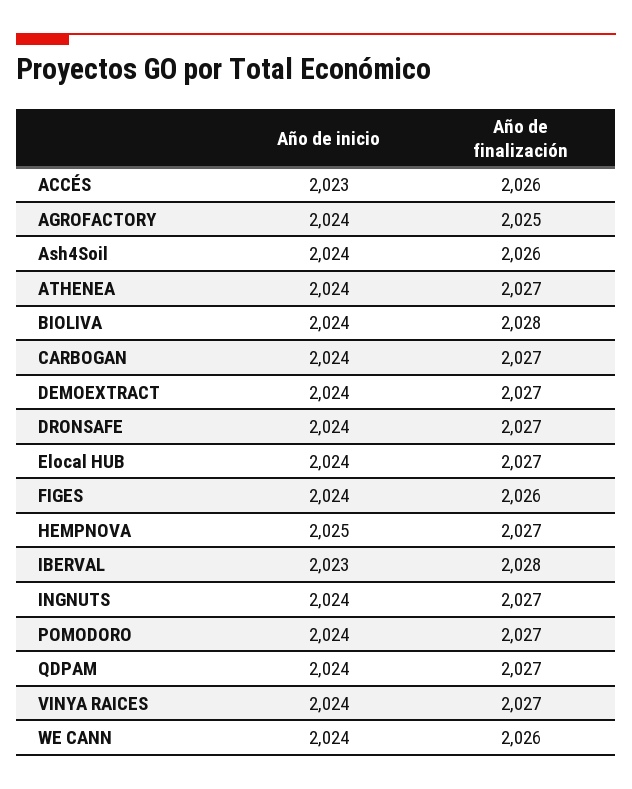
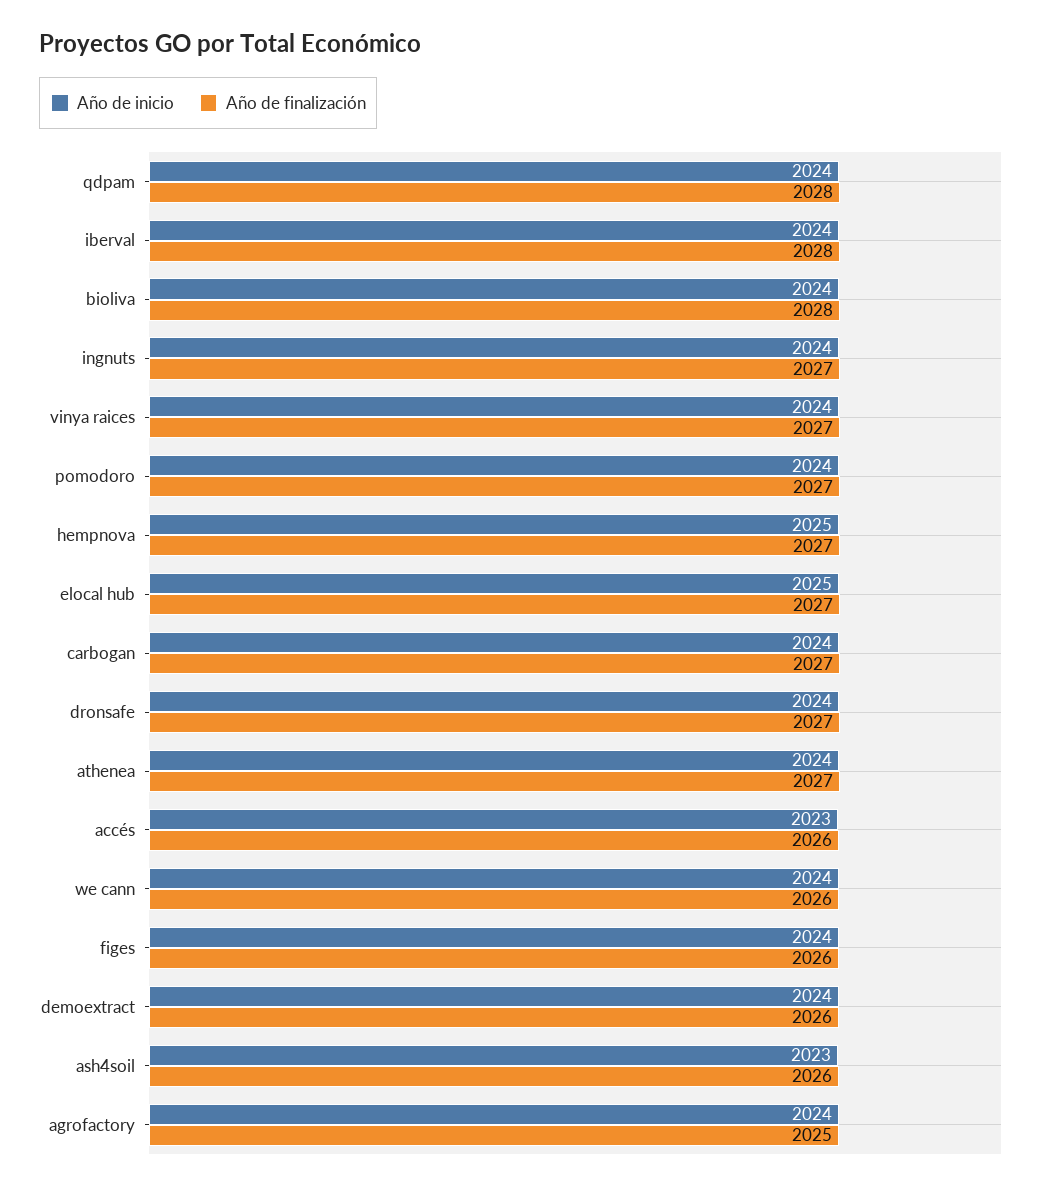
  {
    "Año de inicio": {
      "ACCÉS": 2023,
      "AGROFACTORY": 2024,
-     "Ash4Soil": 2024,
+     "Ash4Soil": 2023,
      "ATHENEA": 2024,
      "BIOLIVA": 2024,
      "CARBOGAN": 2024,
      "DEMOEXTRACT": 2024,
      "DRONSAFE": 2024,
-     "Elocal HUB": 2024,
+     "Elocal HUB": 2025,
      "FIGES": 2024,
      "HEMPNOVA": 2025,
-     "IBERVAL": 2023,
+     "IBERVAL": 2024,
      "INGNUTS": 2024,
      "POMODORO": 2024,
      "QDPAM": 2024,
      "VINYA RAICES": 2024,
      "WE CANN": 2024
    },
    "Año de finalización": {
      "ACCÉS": 2026,
      "AGROFACTORY": 2025,
      "Ash4Soil": 2026,
      "ATHENEA": 2027,
      "BIOLIVA": 2028,
      "CARBOGAN": 2027,
-     "DEMOEXTRACT": 2027,
+     "DEMOEXTRACT": 2026,
      "DRONSAFE": 2027,
      "Elocal HUB": 2027,
      "FIGES": 2026,
      "HEMPNOVA": 2027,
      "IBERVAL": 2028,
      "INGNUTS": 2027,
      "POMODORO": 2027,
-     "QDPAM": 2027,
+     "QDPAM": 2028,
      "VINYA RAICES": 2027,
      "WE CANN": 2026
    }
  }

